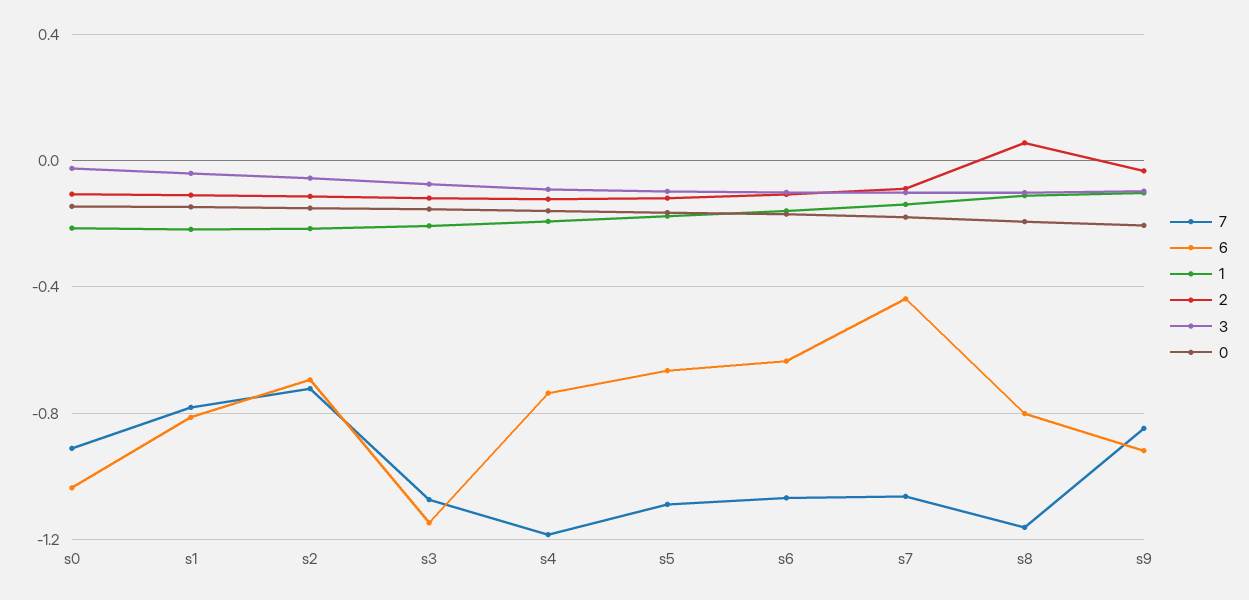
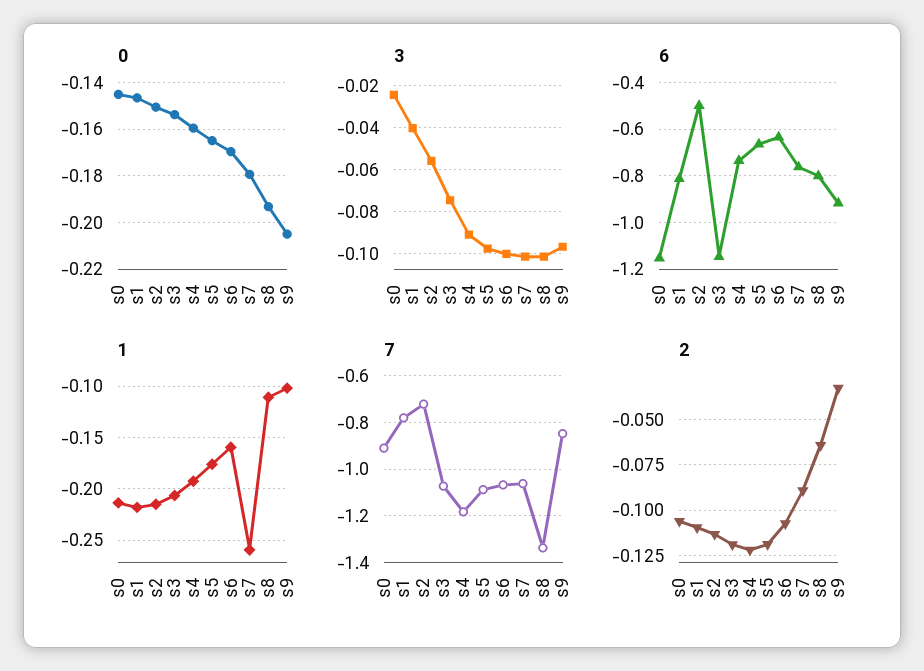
  {
    "7": {
      "s0": -0.9,
      "s1": -0.8,
      "s2": -0.7,
      "s3": -1.05,
      "s4": -1.2,
      "s5": -1.1,
      "s6": -1.05,
      "s7": -1.05,
-     "s8": -1.15,
+     "s8": -1.35,
      "s9": -0.85
    },
    "6": {
-     "s0": -1.05,
+     "s0": -1.15,
      "s1": -0.8,
-     "s2": -0.7,
+     "s2": -0.5,
      "s3": -1.15,
      "s4": -0.75,
      "s5": -0.65,
      "s6": -0.65,
-     "s7": -0.45,
+     "s7": -0.75,
      "s8": -0.8,
      "s9": -0.9
    },
    "1": {
      "s0": -0.21,
      "s1": -0.22,
      "s2": -0.22,
      "s3": -0.21,
      "s4": -0.19,
      "s5": -0.18,
      "s6": -0.16,
-     "s7": -0.15,
+     "s7": -0.26,
      "s8": -0.11,
      "s9": -0.1
    },
    "2": {
      "s0": -0.105,
      "s1": -0.11,
      "s2": -0.115,
      "s3": -0.12,
      "s4": -0.12,
      "s5": -0.12,
      "s6": -0.105,
      "s7": -0.09,
-     "s8": 0.05,
+     "s8": -0.065,
      "s9": -0.035
    },
    "3": {
      "s0": -0.025,
      "s1": -0.04,
      "s2": -0.055,
      "s3": -0.075,
      "s4": -0.09,
      "s5": -0.1,
      "s6": -0.1,
      "s7": -0.1,
      "s8": -0.1,
      "s9": -0.095
    },
    "0": {
      "s0": -0.145,
      "s1": -0.145,
      "s2": -0.15,
      "s3": -0.155,
      "s4": -0.16,
      "s5": -0.165,
      "s6": -0.17,
      "s7": -0.18,
      "s8": -0.195,
      "s9": -0.205
    }
  }

